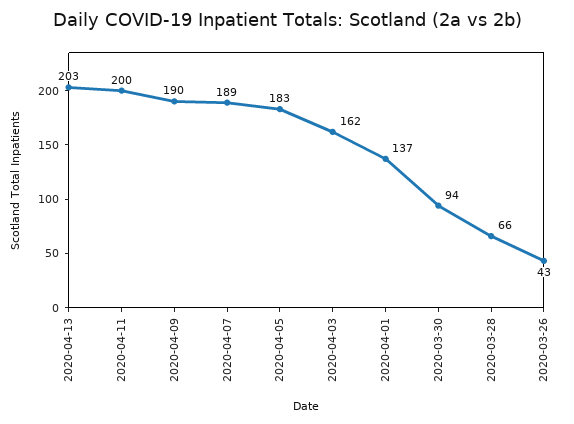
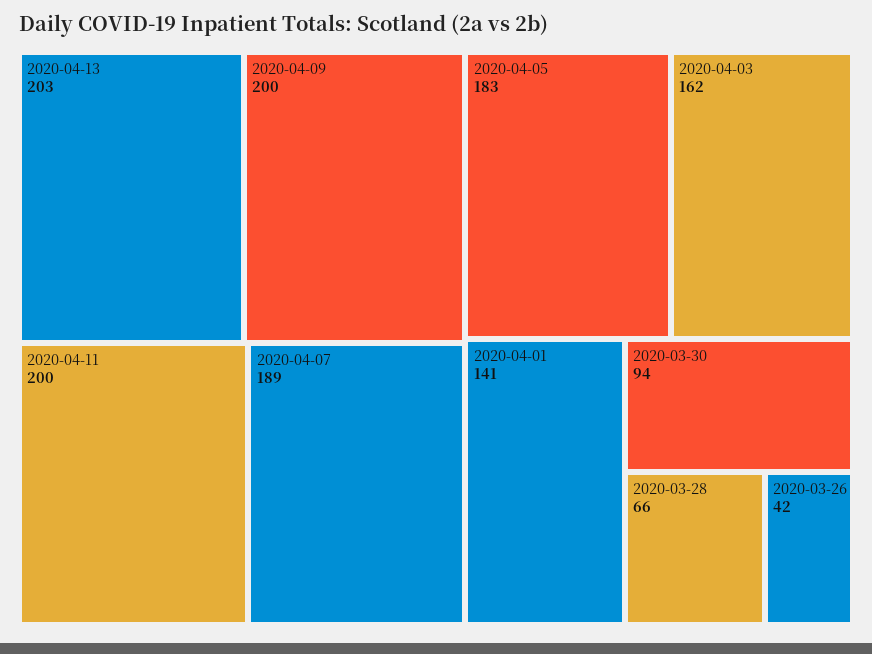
  {
    "2020-04-13": 203,
    "2020-04-11": 200,
-   "2020-04-09": 190,
+   "2020-04-09": 200,
    "2020-04-07": 189,
    "2020-04-05": 183,
    "2020-04-03": 162,
-   "2020-04-01": 137,
+   "2020-04-01": 141,
    "2020-03-30": 94,
    "2020-03-28": 66,
-   "2020-03-26": 43
+   "2020-03-26": 42
  }

